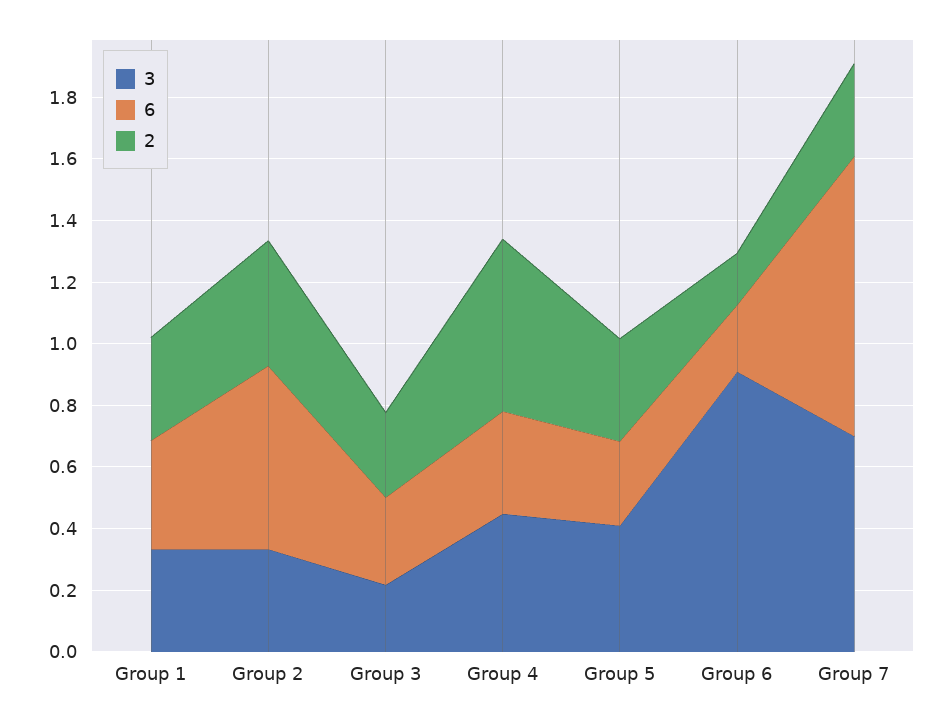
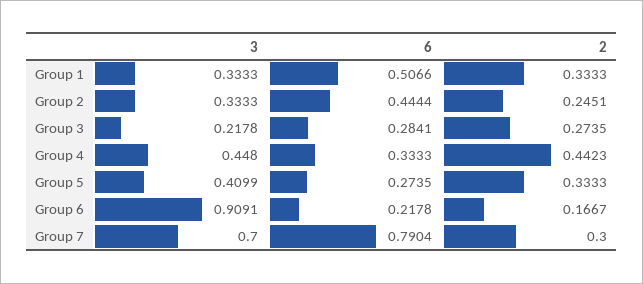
  {
    "3": {
      "Group 1": 0.3333,
      "Group 2": 0.3333,
      "Group 3": 0.2178,
      "Group 4": 0.448,
      "Group 5": 0.4099,
      "Group 6": 0.9091,
      "Group 7": 0.7
    },
    "6": {
-     "Group 1": 0.35,
+     "Group 1": 0.5066,
-     "Group 2": 0.6,
+     "Group 2": 0.4444,
      "Group 3": 0.2841,
      "Group 4": 0.3333,
      "Group 5": 0.2735,
      "Group 6": 0.2178,
-     "Group 7": 0.9
+     "Group 7": 0.7904
    },
    "2": {
      "Group 1": 0.3333,
-     "Group 2": 0.4,
+     "Group 2": 0.2451,
      "Group 3": 0.2735,
-     "Group 4": 0.55,
+     "Group 4": 0.4423,
      "Group 5": 0.3333,
      "Group 6": 0.1667,
      "Group 7": 0.3
    }
  }

